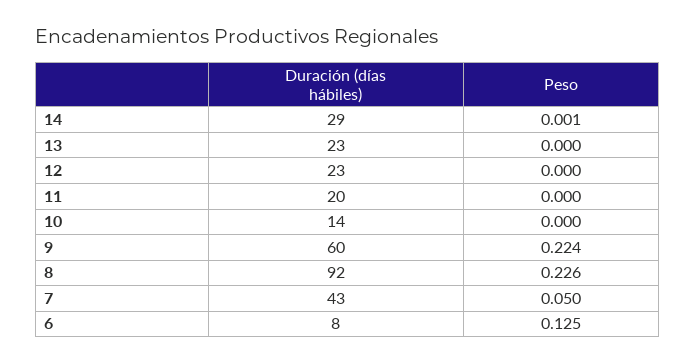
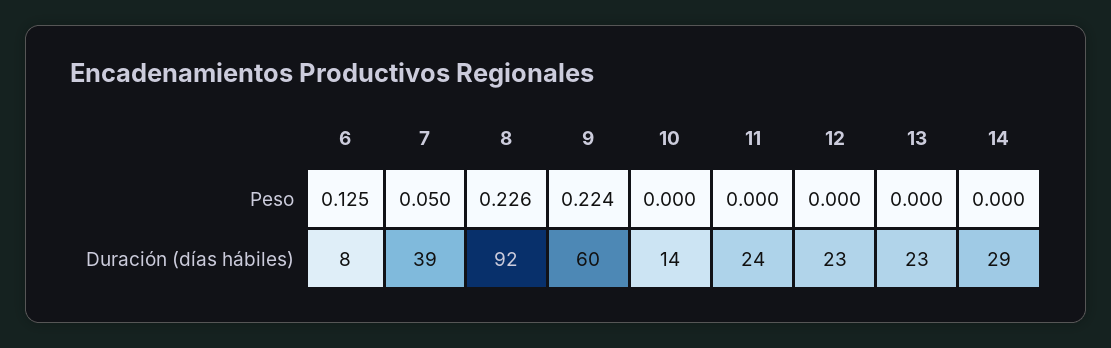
  {
    "Duración (días hábiles)": {
      "14": 29,
      "13": 23,
      "12": 23,
-     "11": 20,
+     "11": 24,
      "10": 14,
      "9": 60,
      "8": 92,
-     "7": 43,
+     "7": 39,
      "6": 8
    },
    "Peso": {
-     "14": 0.001,
+     "14": 0,
      "13": 0,
      "12": 0,
      "11": 0,
      "10": 0,
      "9": 0.224,
      "8": 0.226,
      "7": 0.05,
      "6": 0.125
    }
  }

